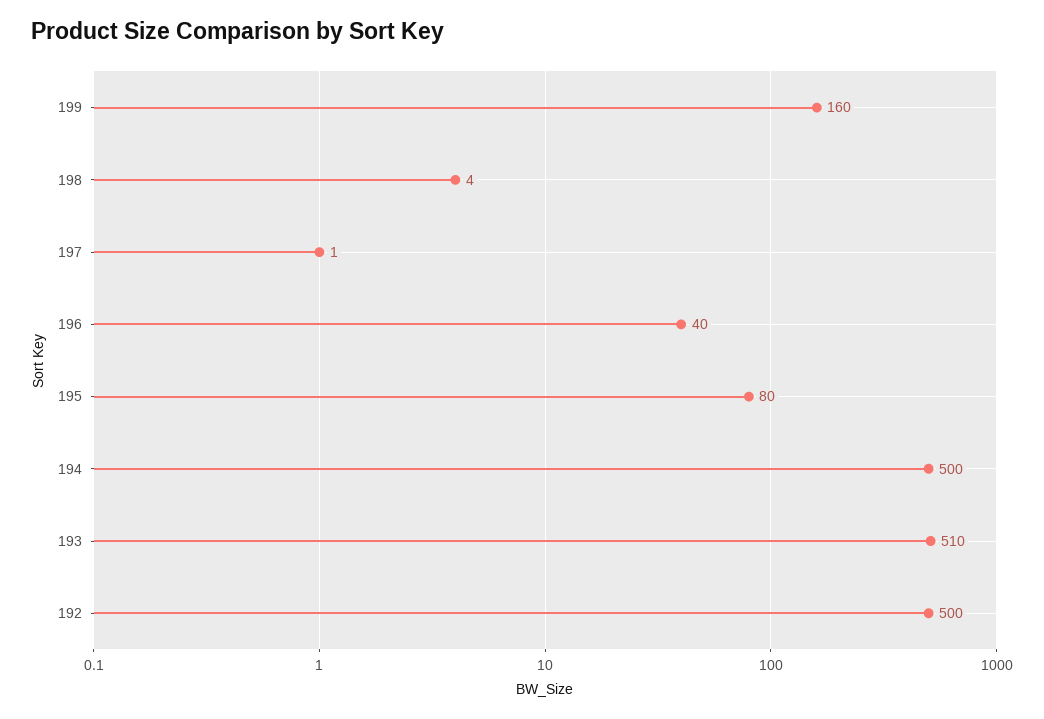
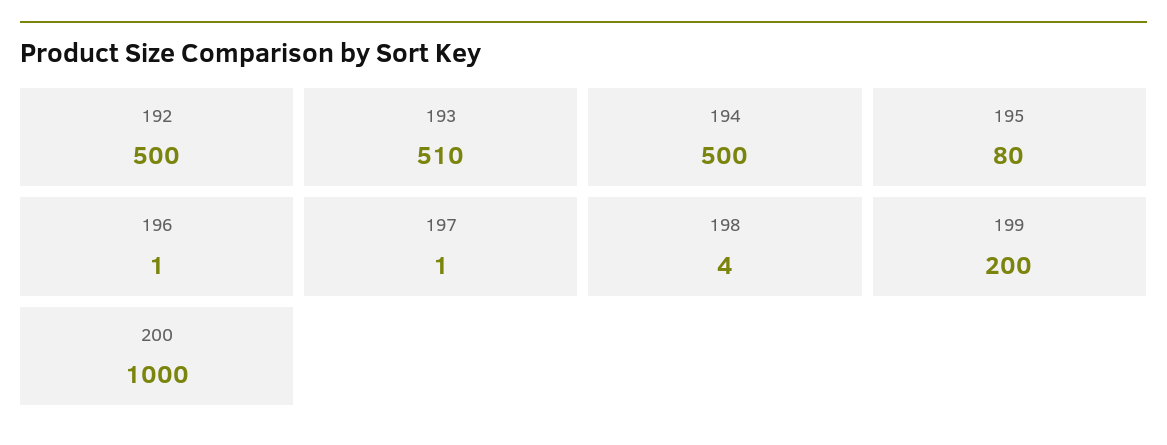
  {
-   "199": 160,
+   "199": 200,
    "198": 4,
    "197": 1,
-   "196": 40,
+   "196": 1,
    "195": 80,
    "194": 500,
    "193": 510,
-   "192": 500
+   "192": 500,
+   "200": 1000
  }

